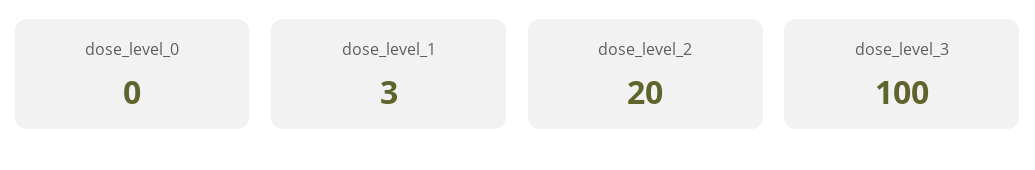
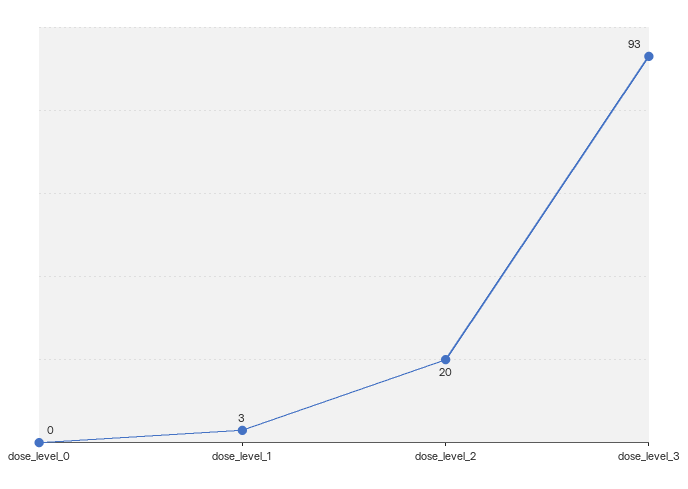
  {
    "dose_level_0": 0,
    "dose_level_1": 3,
    "dose_level_2": 20,
-   "dose_level_3": 100
+   "dose_level_3": 93
  }

